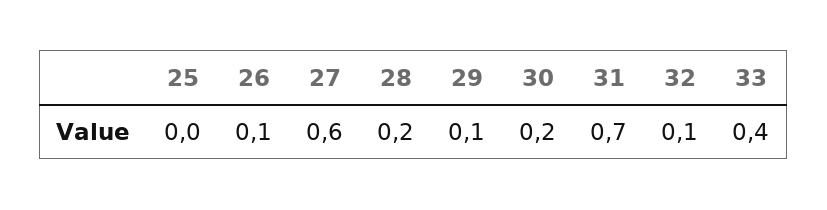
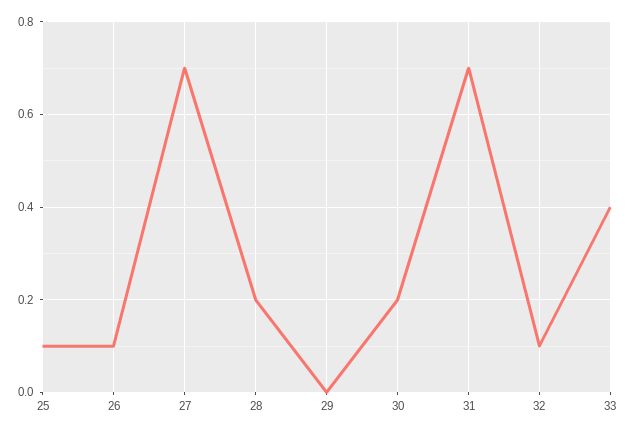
  {
-   "25": 0,
+   "25": 0.1,
    "26": 0.1,
-   "27": 0.6,
+   "27": 0.7,
    "28": 0.2,
-   "29": 0.1,
+   "29": 0,
    "30": 0.2,
    "31": 0.7,
    "32": 0.1,
    "33": 0.4
  }

